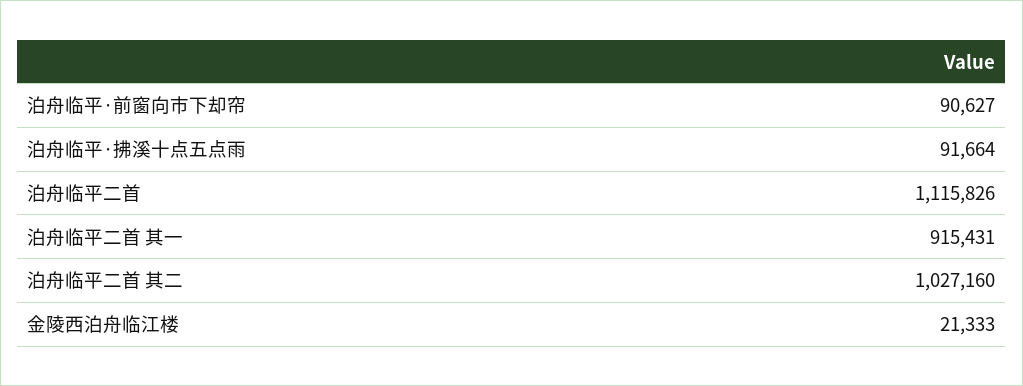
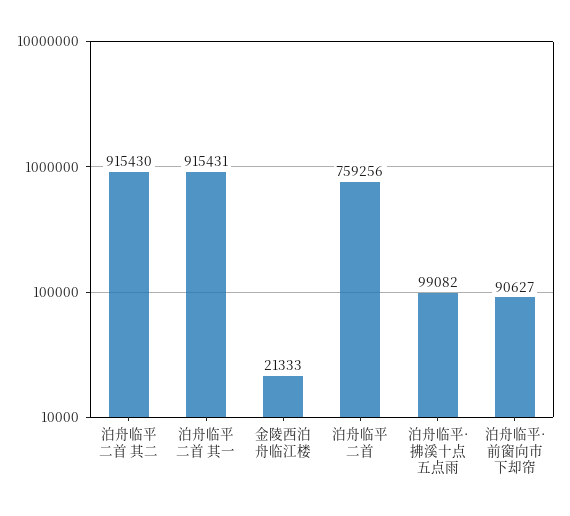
  {
    "泊舟临平·前窗向市下却帘": 90627,
-   "泊舟临平·拂溪十点五点雨": 91664,
+   "泊舟临平·拂溪十点五点雨": 99082,
-   "泊舟临平二首": 1115826,
+   "泊舟临平二首": 759256,
    "泊舟临平二首 其一": 915431,
-   "泊舟临平二首 其二": 1027160,
+   "泊舟临平二首 其二": 915430,
    "金陵西泊舟临江楼": 21333
  }

